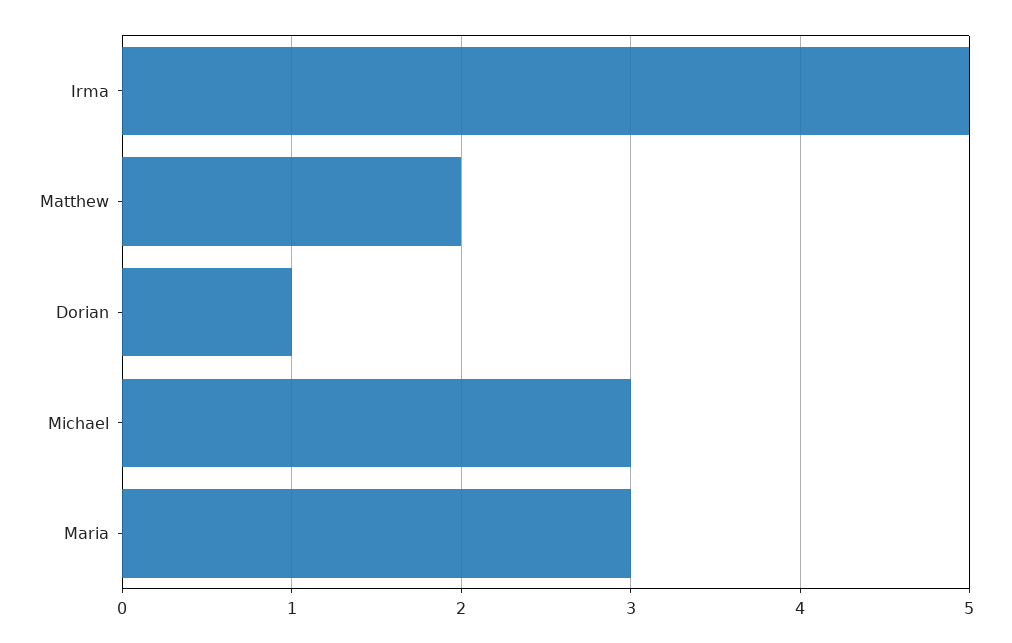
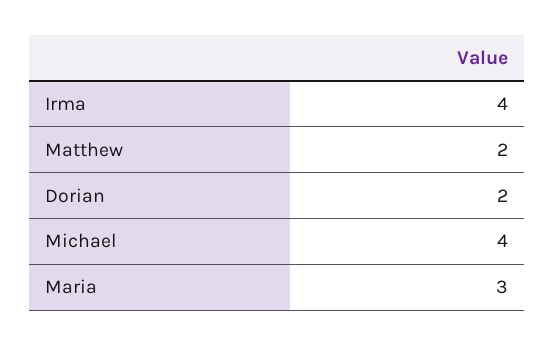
  {
-   "Irma": 5,
+   "Irma": 4,
    "Matthew": 2,
-   "Dorian": 1,
+   "Dorian": 2,
-   "Michael": 3,
+   "Michael": 4,
    "Maria": 3
  }

